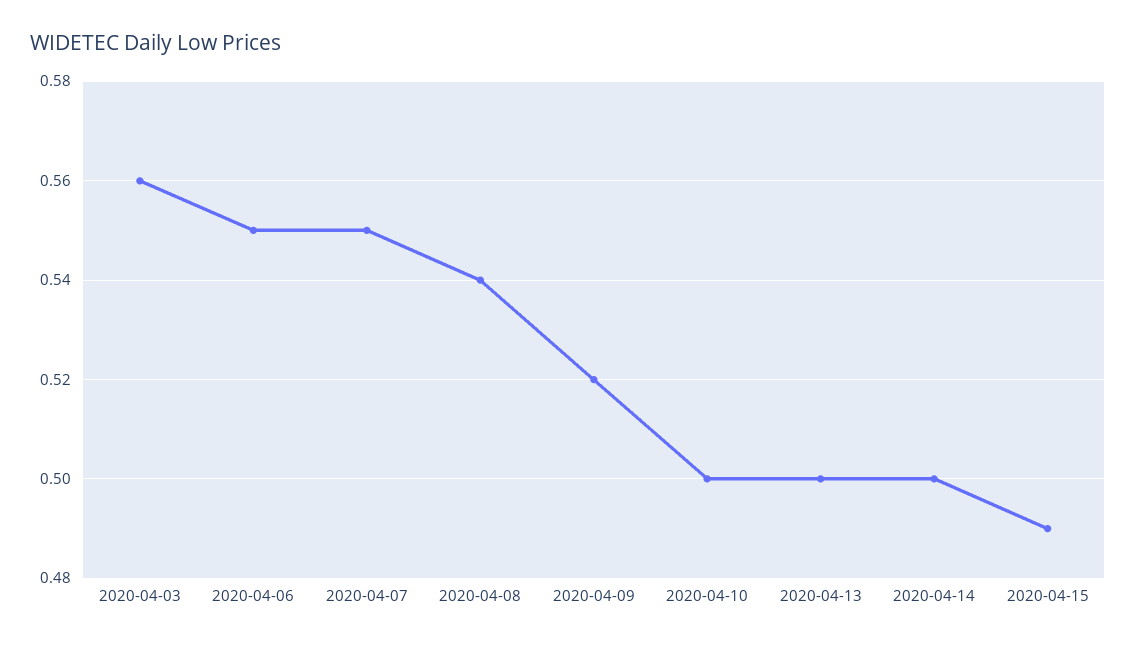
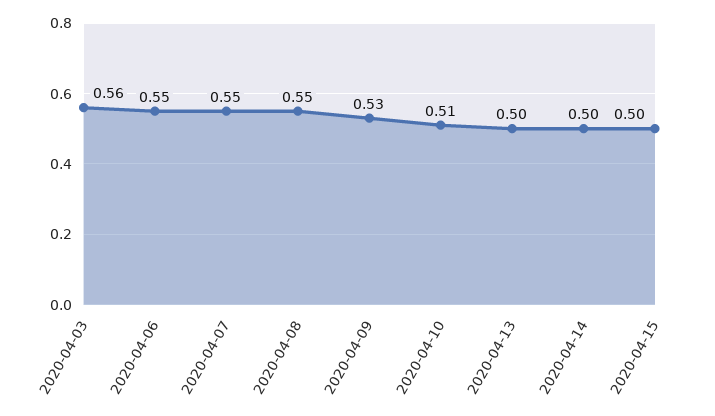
  {
    "2020-04-03": 0.56,
    "2020-04-06": 0.55,
    "2020-04-07": 0.55,
-   "2020-04-08": 0.54,
+   "2020-04-08": 0.55,
-   "2020-04-09": 0.52,
+   "2020-04-09": 0.53,
-   "2020-04-10": 0.5,
+   "2020-04-10": 0.51,
    "2020-04-13": 0.5,
    "2020-04-14": 0.5,
-   "2020-04-15": 0.49
+   "2020-04-15": 0.5
  }

